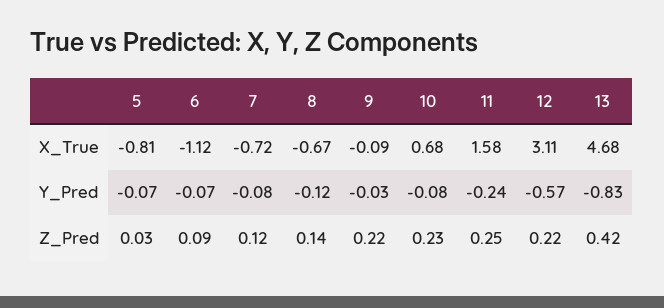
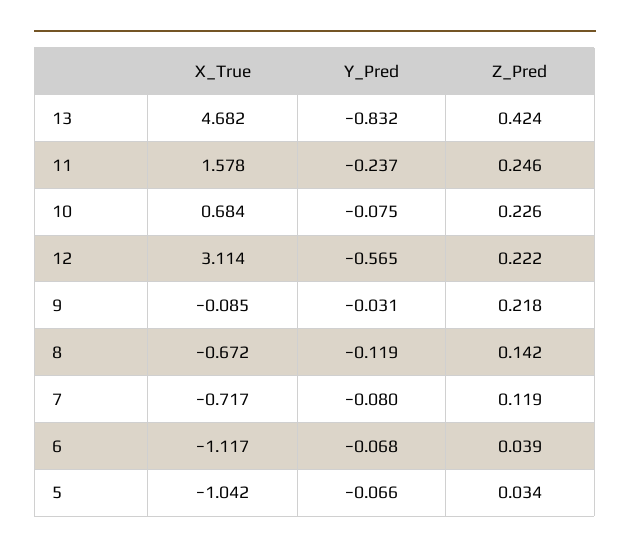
  {
    "5": {
-     "X_True": -0.81,
+     "X_True": -1.042,
      "Y_Pred": -0.066,
      "Z_Pred": 0.034
    },
    "6": {
      "X_True": -1.117,
      "Y_Pred": -0.068,
-     "Z_Pred": 0.09
+     "Z_Pred": 0.039
    },
    "7": {
      "X_True": -0.717,
      "Y_Pred": -0.08,
      "Z_Pred": 0.119
    },
    "8": {
      "X_True": -0.672,
      "Y_Pred": -0.119,
      "Z_Pred": 0.142
    },
    "9": {
      "X_True": -0.085,
      "Y_Pred": -0.031,
      "Z_Pred": 0.218
    },
    "10": {
      "X_True": 0.684,
      "Y_Pred": -0.075,
      "Z_Pred": 0.226
    },
    "11": {
      "X_True": 1.578,
      "Y_Pred": -0.237,
      "Z_Pred": 0.246
    },
    "12": {
      "X_True": 3.114,
      "Y_Pred": -0.565,
      "Z_Pred": 0.222
    },
    "13": {
      "X_True": 4.682,
      "Y_Pred": -0.832,
      "Z_Pred": 0.424
    }
  }

